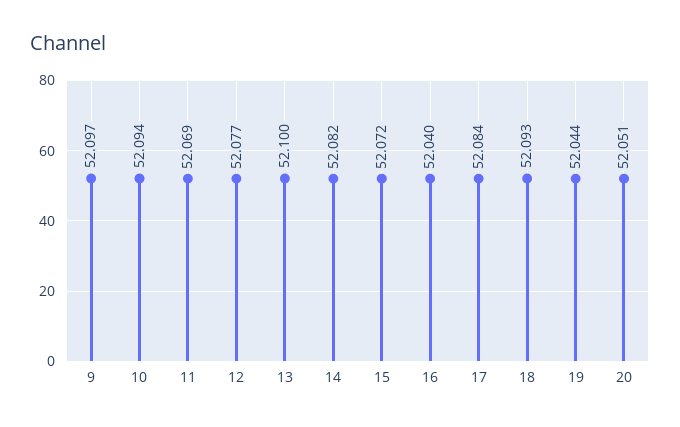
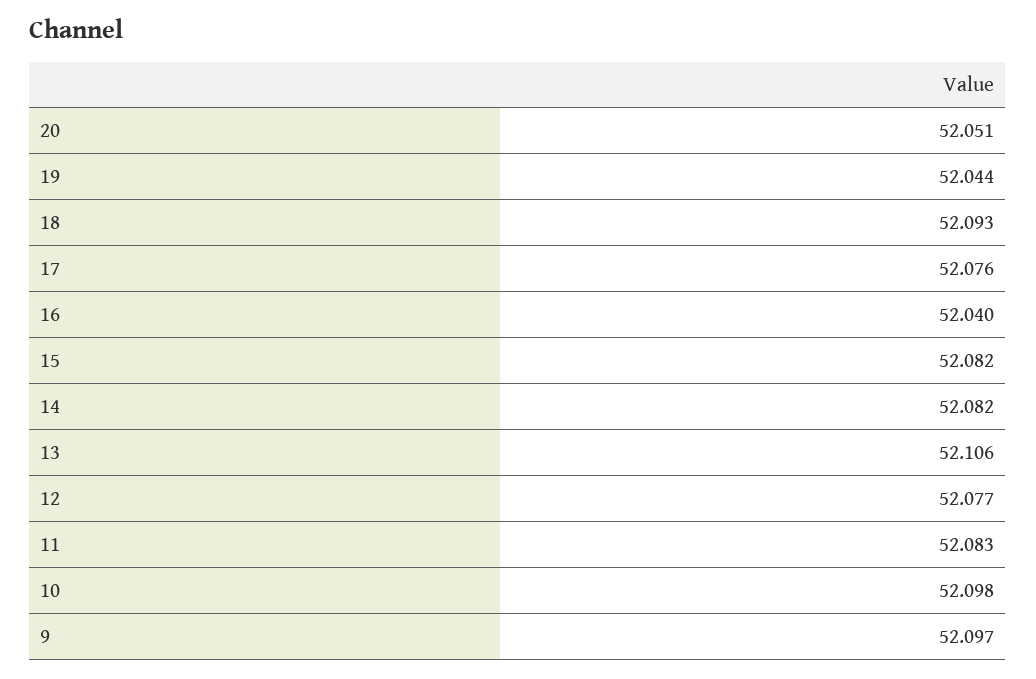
  {
    "9": 52.097,
-   "10": 52.094,
+   "10": 52.098,
-   "11": 52.069,
+   "11": 52.083,
    "12": 52.077,
-   "13": 52.1,
+   "13": 52.106,
    "14": 52.082,
-   "15": 52.072,
+   "15": 52.082,
    "16": 52.04,
-   "17": 52.084,
+   "17": 52.076,
    "18": 52.093,
    "19": 52.044,
    "20": 52.051
  }

